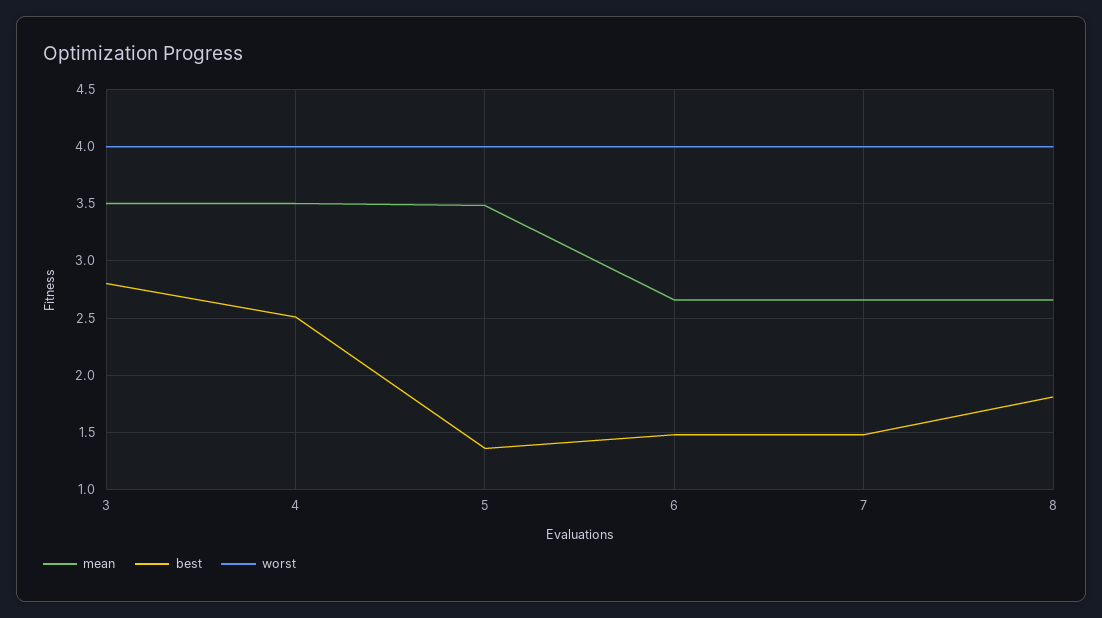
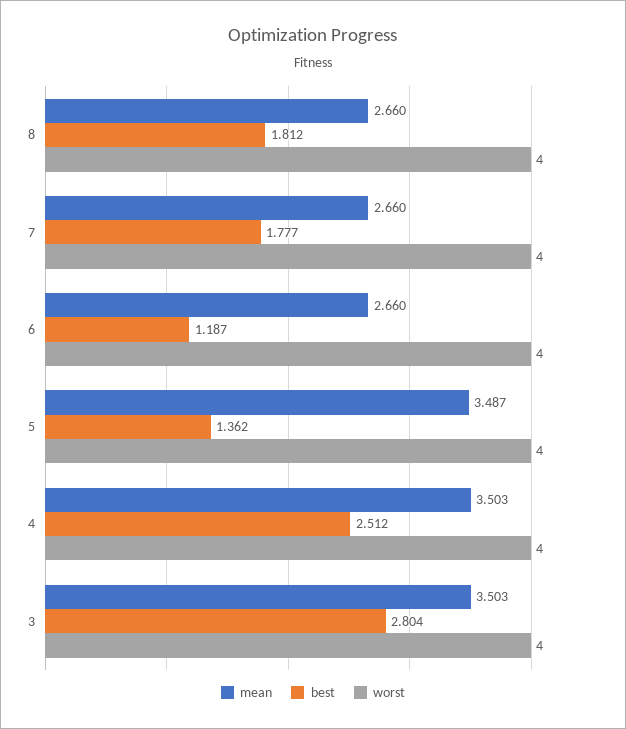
  {
    "mean": {
      "3": 3.503,
      "4": 3.503,
      "5": 3.487,
      "6": 2.66,
      "7": 2.66,
      "8": 2.66
    },
    "best": {
      "3": 2.804,
      "4": 2.512,
      "5": 1.362,
-     "6": 1.5,
+     "6": 1.187,
-     "7": 1.5,
+     "7": 1.777,
      "8": 1.812
    },
    "worst": {
      "3": 4,
      "4": 4,
      "5": 4,
      "6": 4,
      "7": 4,
      "8": 4
    }
  }

